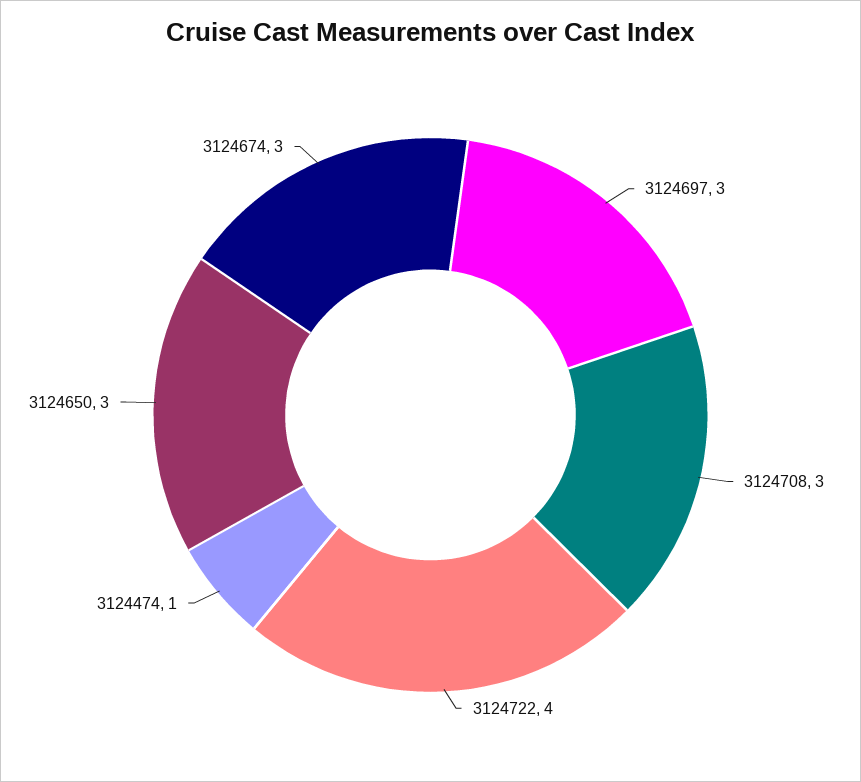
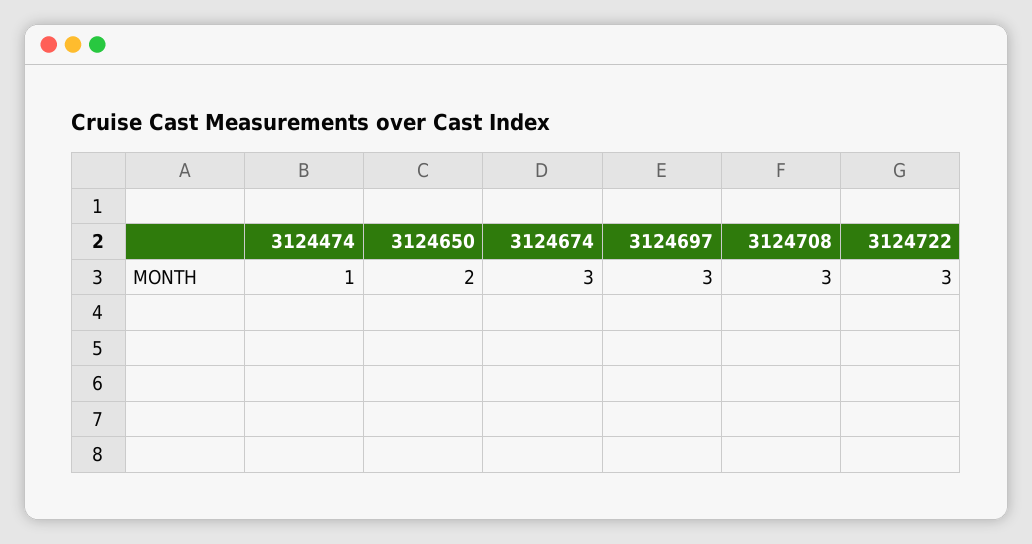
  {
    "3124697": 3,
    "3124708": 3,
-   "3124722": 4,
+   "3124722": 3,
    "3124474": 1,
-   "3124650": 3,
+   "3124650": 2,
    "3124674": 3
  }

